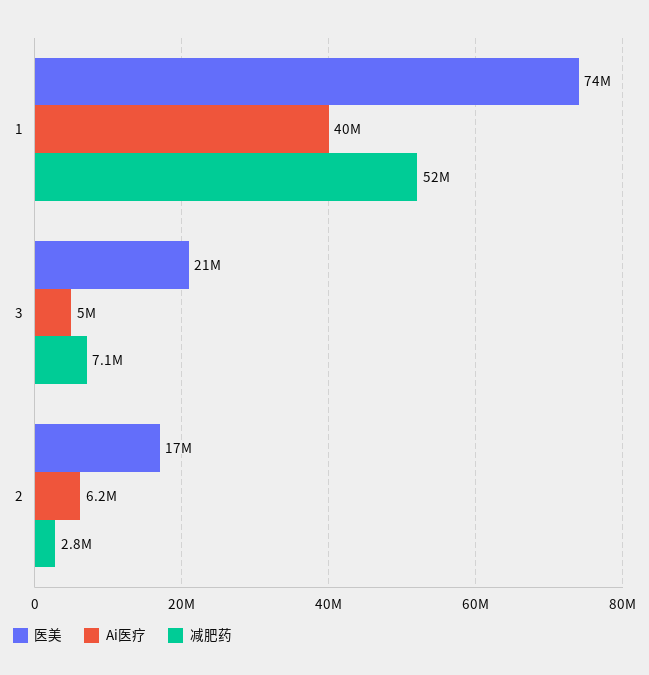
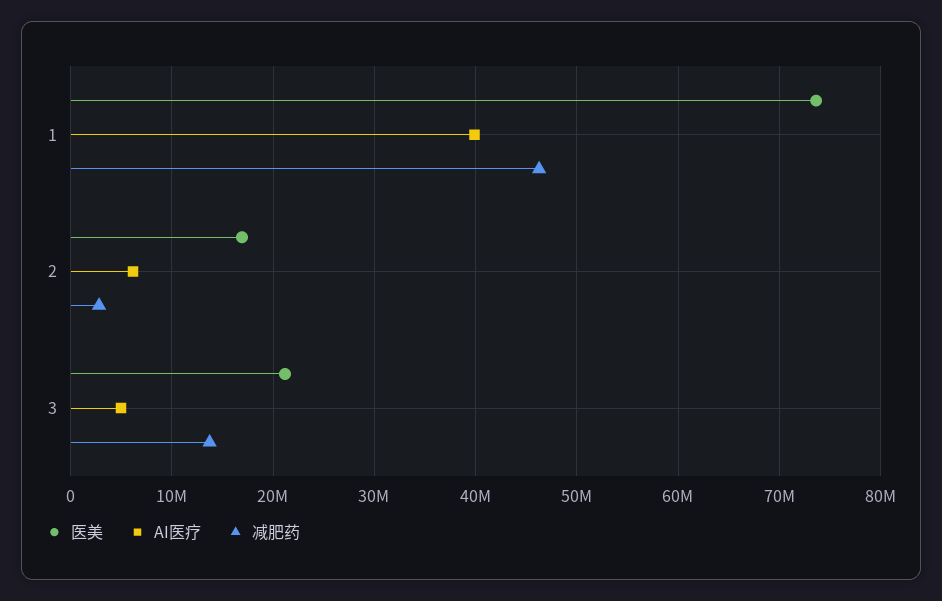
  {
    "医美": {
      "1": 74000000,
      "3": 21000000,
      "2": 17000000
    },
    "Ai医疗": {
      "1": 40000000,
      "3": 5000000,
      "2": 6200000
    },
    "减肥药": {
-     "1": 52000000,
+     "1": 46000000,
-     "3": 7100000,
+     "3": 14000000,
      "2": 2800000
    }
  }

